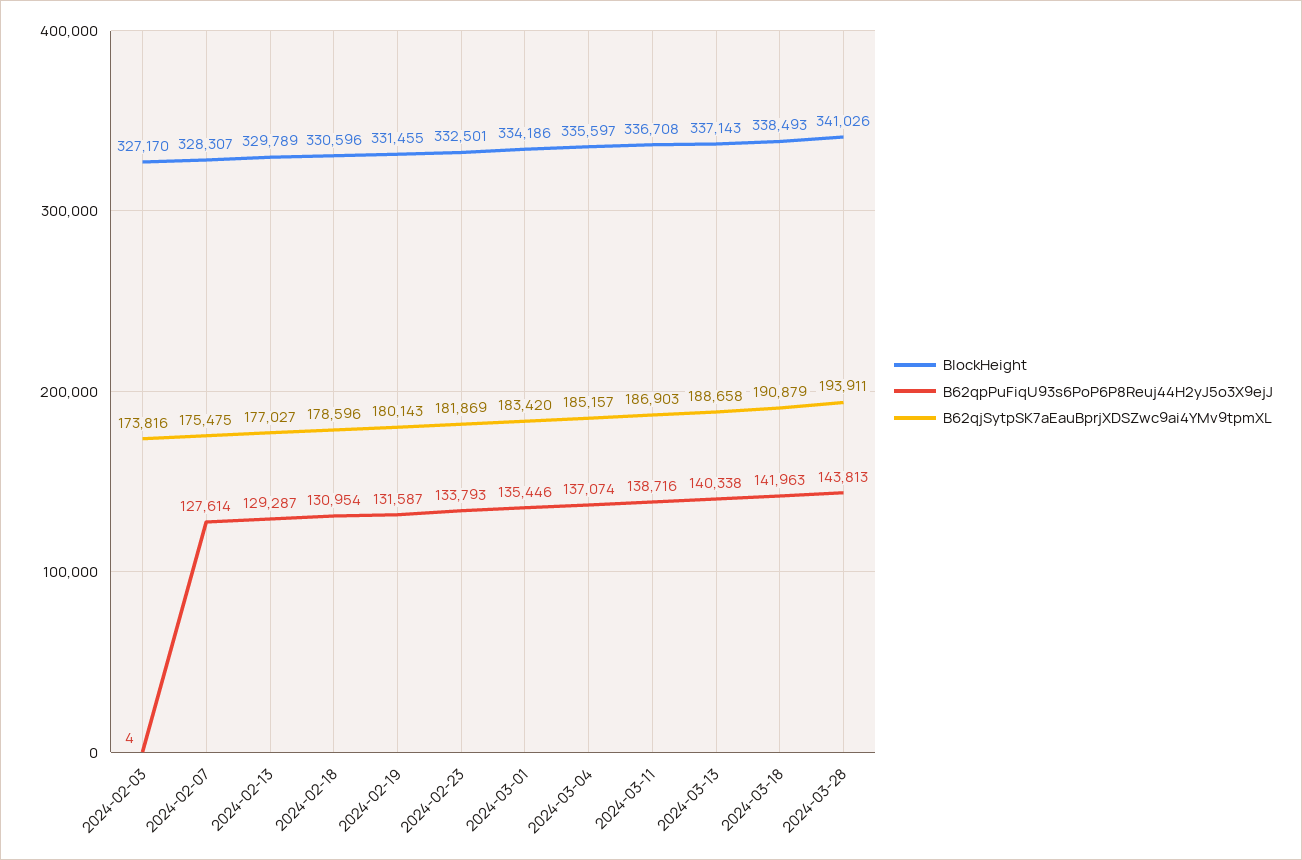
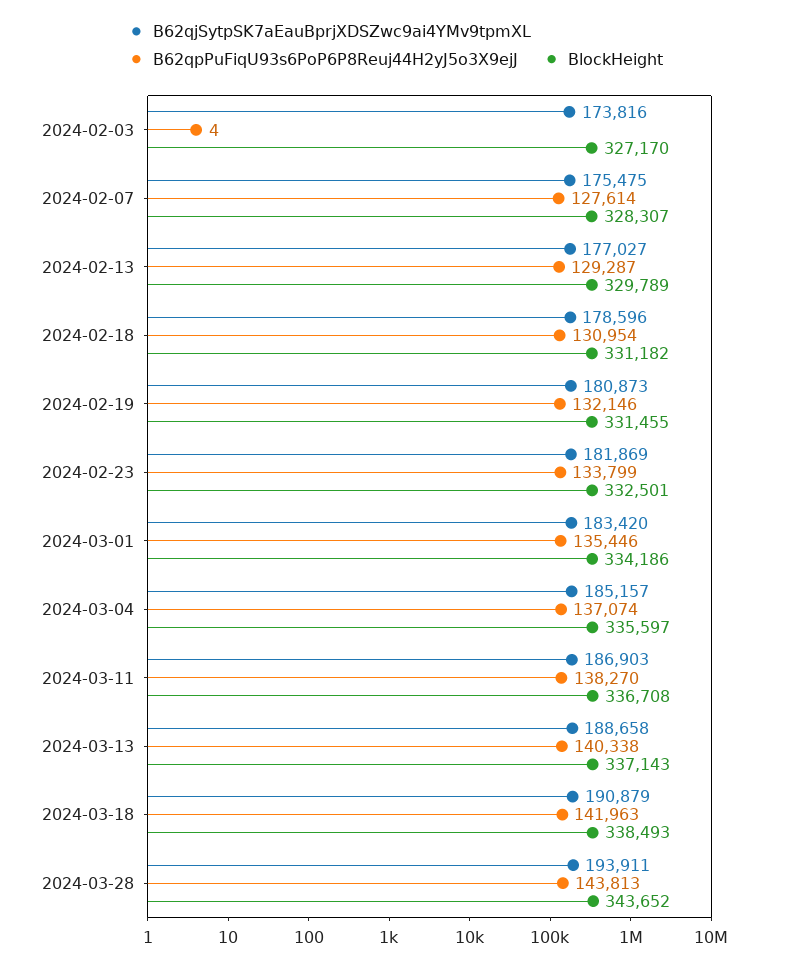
  {
    "BlockHeight": {
      "2024-02-03": 327170,
      "2024-02-07": 328307,
      "2024-02-13": 329789,
-     "2024-02-18": 330596,
+     "2024-02-18": 331182,
      "2024-02-19": 331455,
      "2024-02-23": 332501,
      "2024-03-01": 334186,
      "2024-03-04": 335597,
      "2024-03-11": 336708,
      "2024-03-13": 337143,
      "2024-03-18": 338493,
-     "2024-03-28": 341026
+     "2024-03-28": 343652
    },
    "B62qpPuFiqU93s6PoP6P8Reuj44H2yJ5o3X9ejJ": {
      "2024-02-03": 4,
      "2024-02-07": 127614,
      "2024-02-13": 129287,
      "2024-02-18": 130954,
-     "2024-02-19": 131587,
+     "2024-02-19": 132146,
-     "2024-02-23": 133793,
+     "2024-02-23": 133799,
      "2024-03-01": 135446,
      "2024-03-04": 137074,
-     "2024-03-11": 138716,
+     "2024-03-11": 138270,
      "2024-03-13": 140338,
      "2024-03-18": 141963,
      "2024-03-28": 143813
    },
    "B62qjSytpSK7aEauBprjXDSZwc9ai4YMv9tpmXL": {
      "2024-02-03": 173816,
      "2024-02-07": 175475,
      "2024-02-13": 177027,
      "2024-02-18": 178596,
-     "2024-02-19": 180143,
+     "2024-02-19": 180873,
      "2024-02-23": 181869,
      "2024-03-01": 183420,
      "2024-03-04": 185157,
      "2024-03-11": 186903,
      "2024-03-13": 188658,
      "2024-03-18": 190879,
      "2024-03-28": 193911
    }
  }

